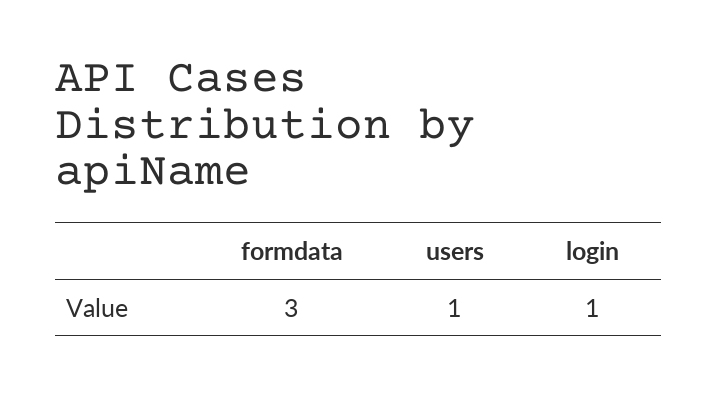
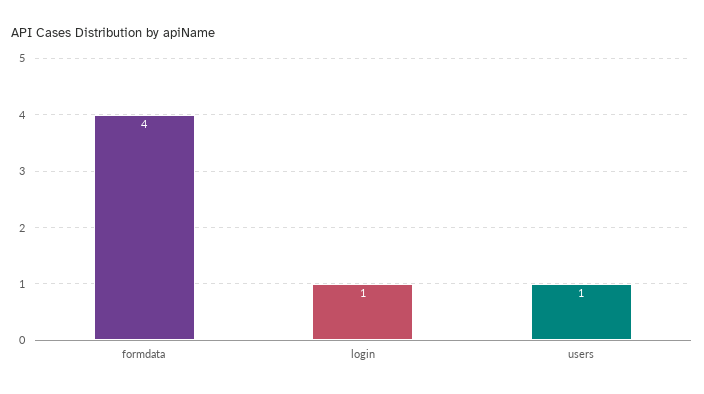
  {
-   "formdata": 3,
+   "formdata": 4,
    "users": 1,
    "login": 1
  }

